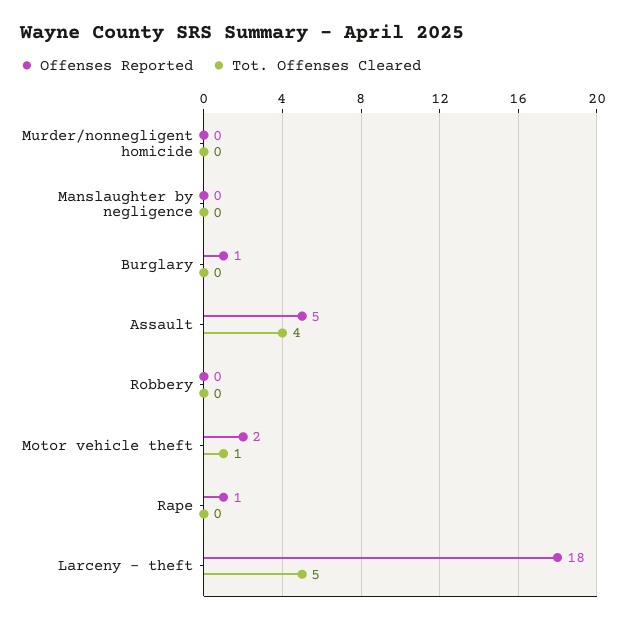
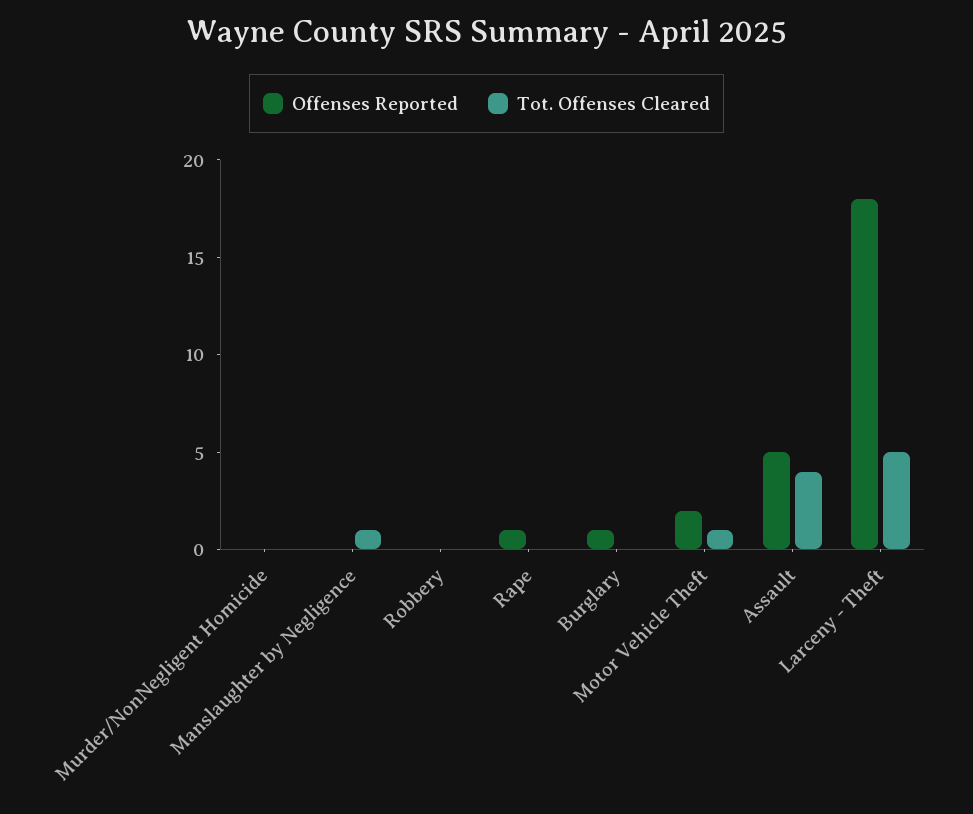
  {
    "Offenses Reported": {
      "Murder/nonnegligent homicide": 0,
      "Manslaughter by negligence": 0,
      "Burglary": 1,
      "Assault": 5,
      "Robbery": 0,
      "Motor vehicle theft": 2,
      "Rape": 1,
      "Larceny - theft": 18
    },
    "Tot. Offenses Cleared": {
      "Murder/nonnegligent homicide": 0,
-     "Manslaughter by negligence": 0,
+     "Manslaughter by negligence": 1,
      "Burglary": 0,
      "Assault": 4,
      "Robbery": 0,
      "Motor vehicle theft": 1,
      "Rape": 0,
      "Larceny - theft": 5
    }
  }

